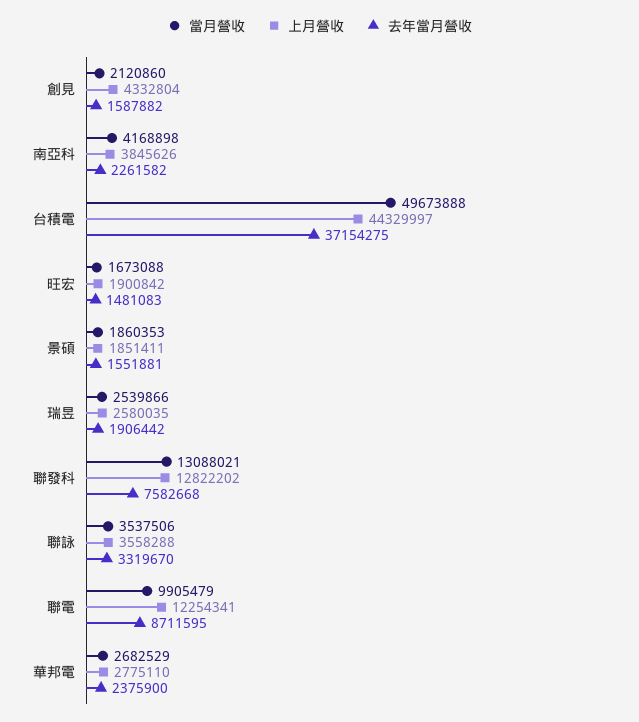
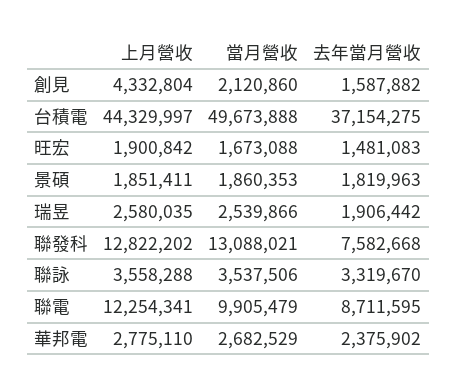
  {
    "當月營收": {
      "創見": 2120860,
-     "南亞科": 4168898,
      "台積電": 49673888,
      "旺宏": 1673088,
      "景碩": 1860353,
      "瑞昱": 2539866,
      "聯發科": 13088021,
      "聯詠": 3537506,
      "聯電": 9905479,
      "華邦電": 2682529
    },
    "上月營收": {
      "創見": 4332804,
-     "南亞科": 3845626,
      "台積電": 44329997,
      "旺宏": 1900842,
      "景碩": 1851411,
      "瑞昱": 2580035,
      "聯發科": 12822202,
      "聯詠": 3558288,
      "聯電": 12254341,
      "華邦電": 2775110
    },
    "去年當月營收": {
      "創見": 1587882,
-     "南亞科": 2261582,
      "台積電": 37154275,
      "旺宏": 1481083,
-     "景碩": 1551881,
+     "景碩": 1819963,
      "瑞昱": 1906442,
      "聯發科": 7582668,
      "聯詠": 3319670,
      "聯電": 8711595,
-     "華邦電": 2375900
+     "華邦電": 2375902
    }
  }

